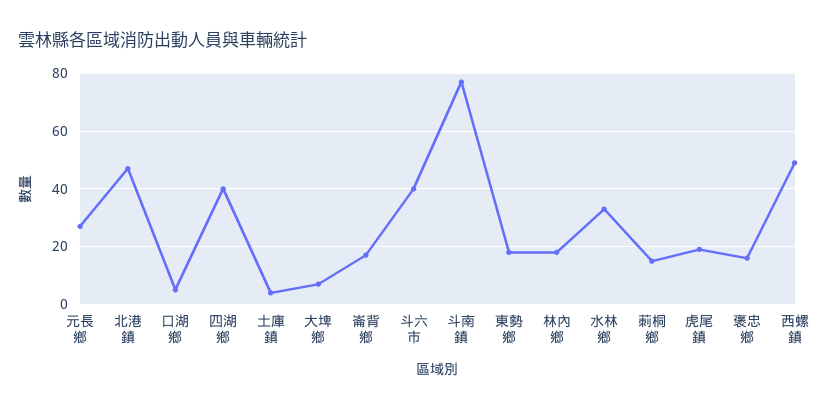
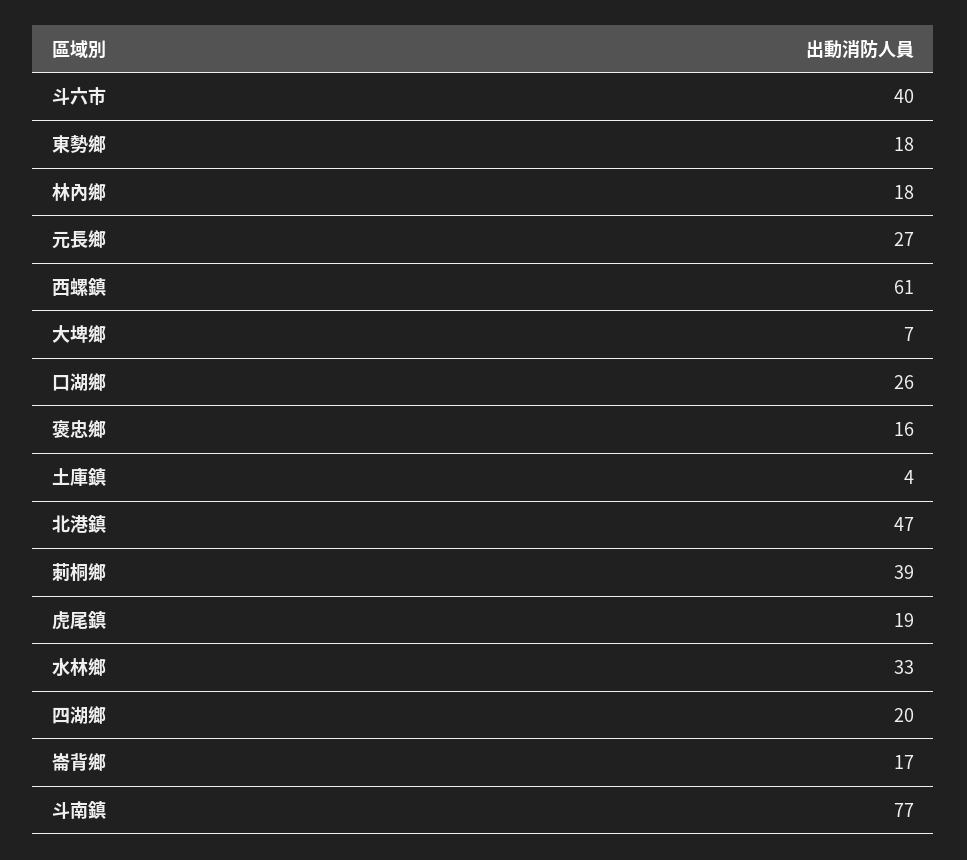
  {
    "元長鄉": 27,
    "北港鎮": 47,
-   "口湖鄉": 5,
+   "口湖鄉": 26,
-   "四湖鄉": 40,
+   "四湖鄉": 20,
    "土庫鎮": 4,
    "大埤鄉": 7,
    "崙背鄉": 17,
    "斗六市": 40,
    "斗南鎮": 77,
    "東勢鄉": 18,
    "林內鄉": 18,
    "水林鄉": 33,
-   "莿桐鄉": 15,
+   "莿桐鄉": 39,
    "虎尾鎮": 19,
    "褒忠鄉": 16,
-   "西螺鎮": 50
+   "西螺鎮": 61
  }

